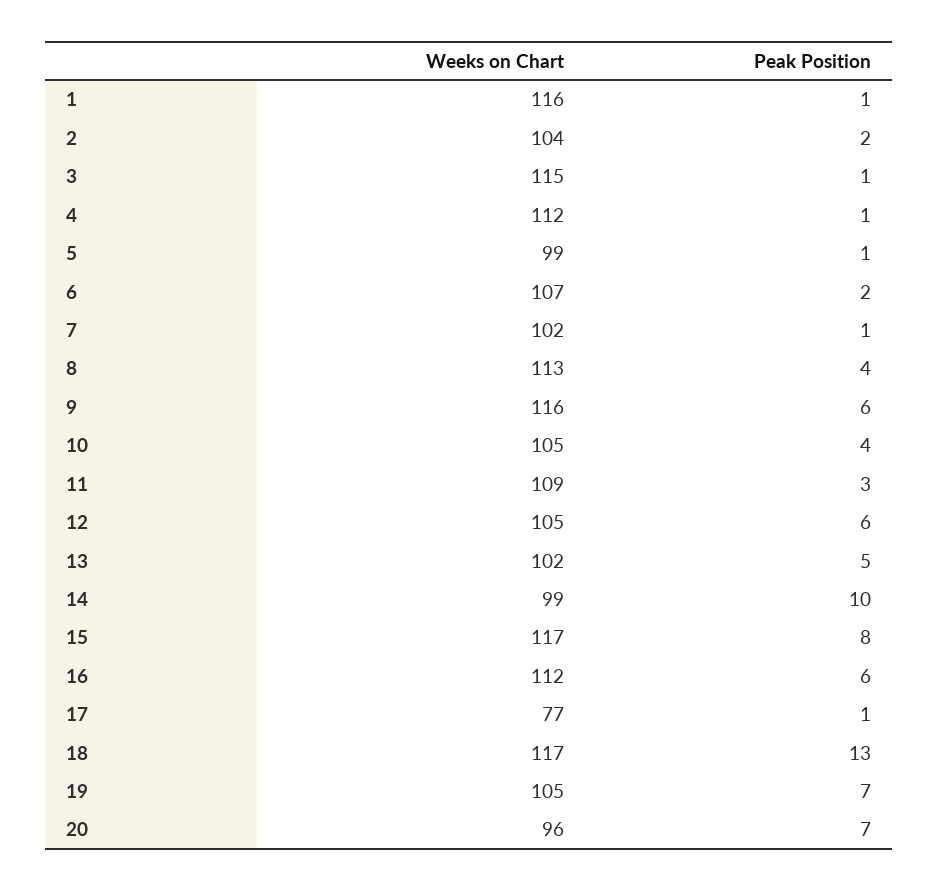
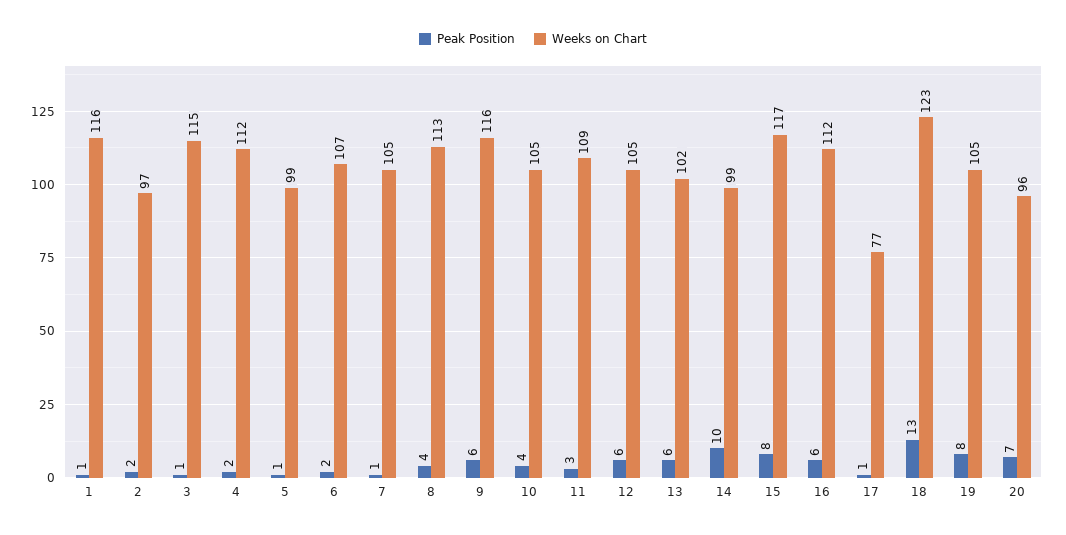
  {
    "Weeks on Chart": {
      "1": 116,
-     "2": 104,
+     "2": 97,
      "3": 115,
      "4": 112,
      "5": 99,
      "6": 107,
-     "7": 102,
+     "7": 105,
      "8": 113,
      "9": 116,
      "10": 105,
      "11": 109,
      "12": 105,
      "13": 102,
      "14": 99,
      "15": 117,
      "16": 112,
      "17": 77,
-     "18": 117,
+     "18": 123,
      "19": 105,
      "20": 96
    },
    "Peak Position": {
      "1": 1,
      "2": 2,
      "3": 1,
-     "4": 1,
+     "4": 2,
      "5": 1,
      "6": 2,
      "7": 1,
      "8": 4,
      "9": 6,
      "10": 4,
      "11": 3,
      "12": 6,
-     "13": 5,
+     "13": 6,
      "14": 10,
      "15": 8,
      "16": 6,
      "17": 1,
      "18": 13,
-     "19": 7,
+     "19": 8,
      "20": 7
    }
  }

